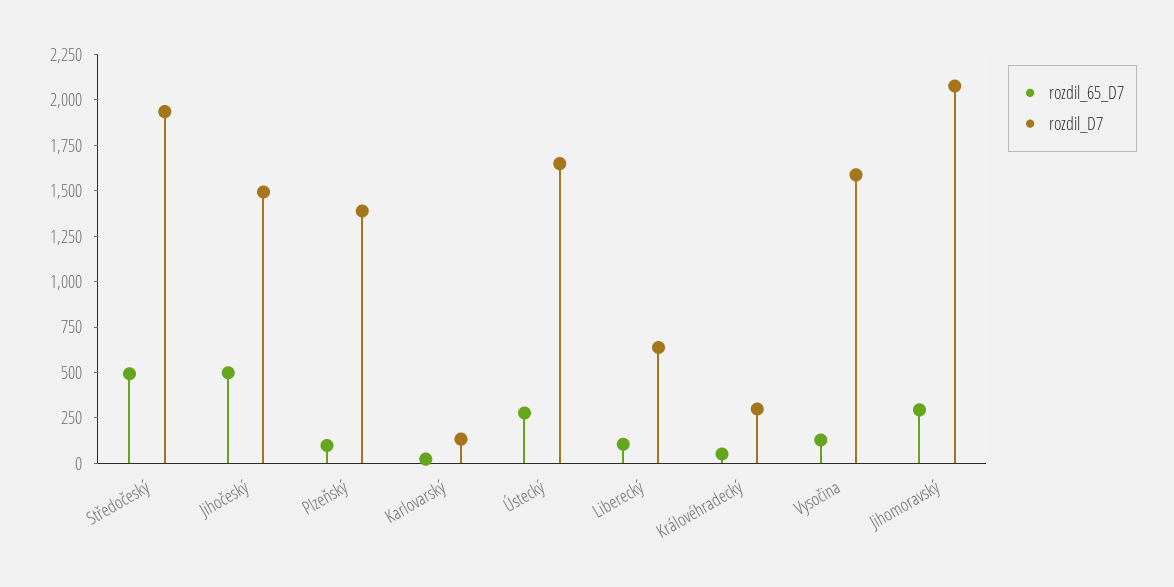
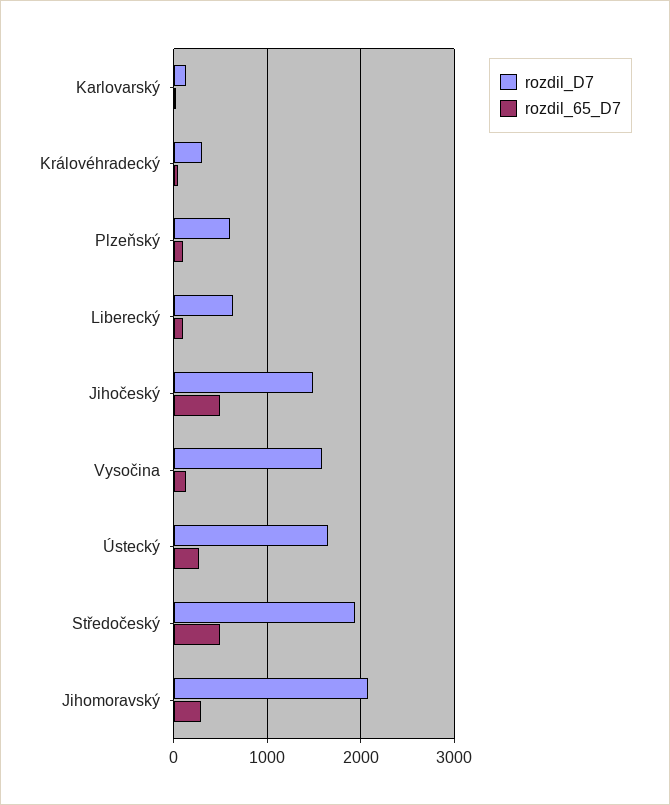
  {
    "rozdil_65_D7": {
      "Středočeský": 500,
      "Jihočeský": 500,
      "Plzeňský": 100,
      "Karlovarský": 0,
      "Ústecký": 300,
      "Liberecký": 100,
      "Královéhradecký": 50,
      "Vysočina": 150,
      "Jihomoravský": 300
    },
    "rozdil_D7": {
      "Středočeský": 1950,
      "Jihočeský": 1500,
-     "Plzeňský": 1400,
+     "Plzeňský": 600,
      "Karlovarský": 150,
      "Ústecký": 1650,
      "Liberecký": 650,
      "Královéhradecký": 300,
      "Vysočina": 1600,
      "Jihomoravský": 2100
    }
  }

